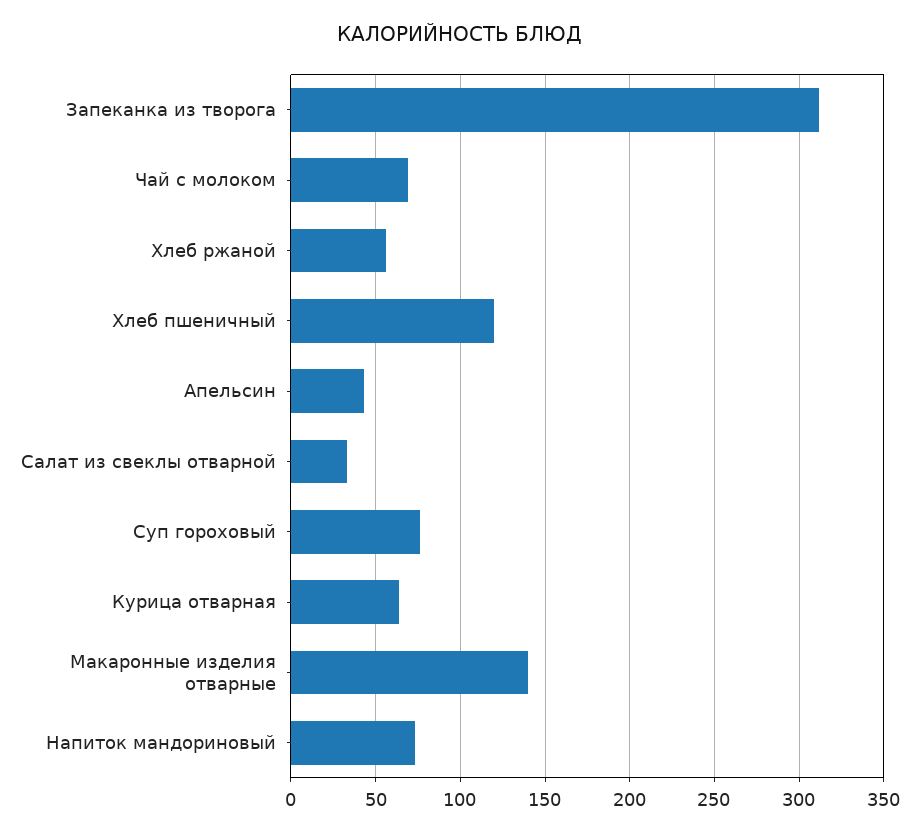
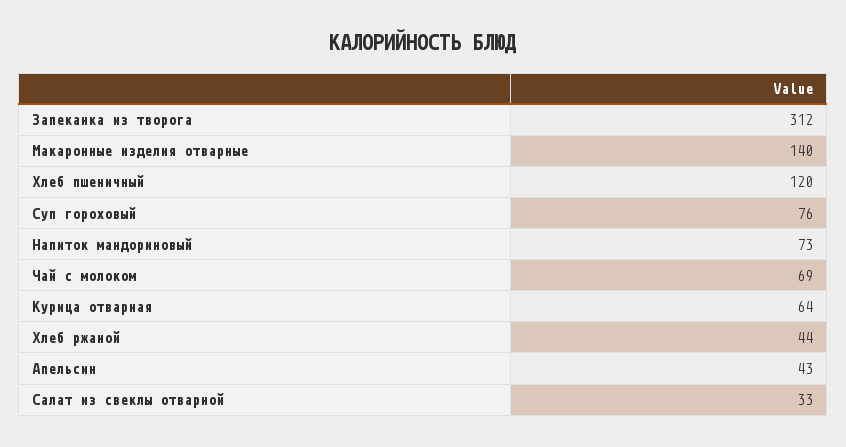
  {
    "Запеканка из творога": 312,
    "Чай с молоком": 69,
-   "Хлеб ржаной": 55,
+   "Хлеб ржаной": 44,
    "Хлеб пшеничный": 120,
    "Апельсин": 43,
    "Салат из свеклы отварной": 33,
    "Суп гороховый": 76,
    "Курица отварная": 64,
    "Макаронные изделия отварные": 140,
    "Напиток мандориновый": 73
  }

